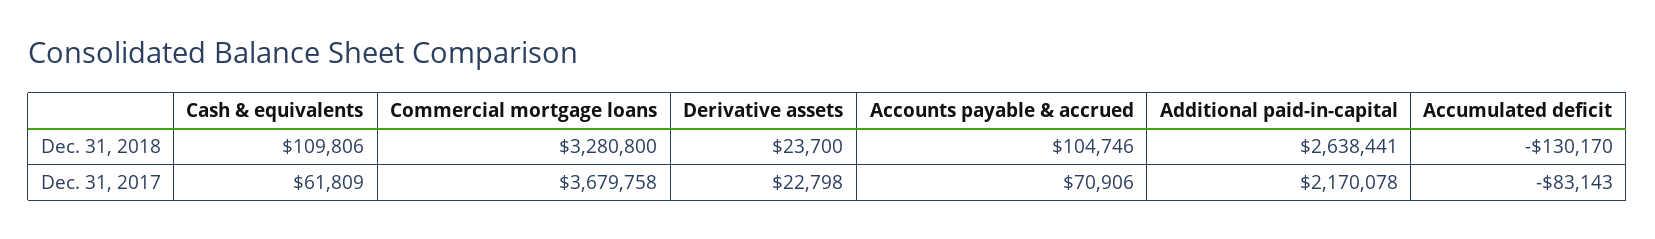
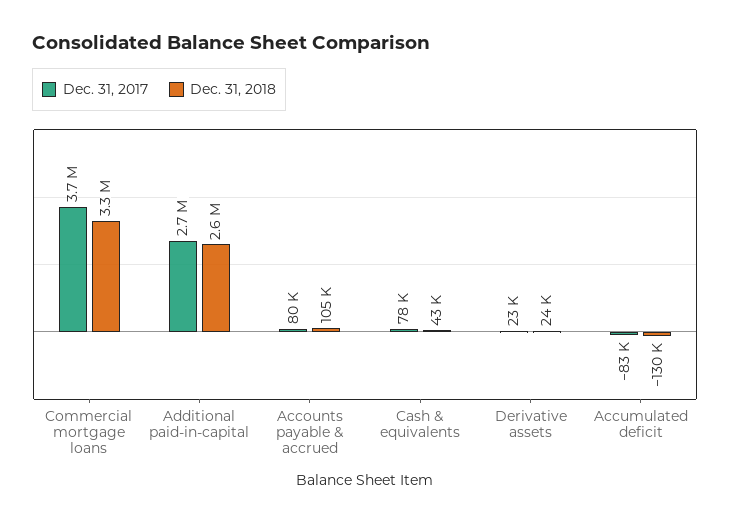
  {
    "Dec. 31, 2018": {
-     "Cash & equivalents": 109806,
+     "Cash & equivalents": 43000,
      "Commercial mortgage loans": 3280800,
      "Derivative assets": 23700,
      "Accounts payable & accrued": 104746,
      "Additional paid-in-capital": 2638441,
      "Accumulated deficit": -130170
    },
    "Dec. 31, 2017": {
-     "Cash & equivalents": 61809,
+     "Cash & equivalents": 78000,
      "Commercial mortgage loans": 3679758,
      "Derivative assets": 22798,
-     "Accounts payable & accrued": 70906,
+     "Accounts payable & accrued": 80000,
-     "Additional paid-in-capital": 2170078,
+     "Additional paid-in-capital": 2700000,
      "Accumulated deficit": -83143
    }
  }

